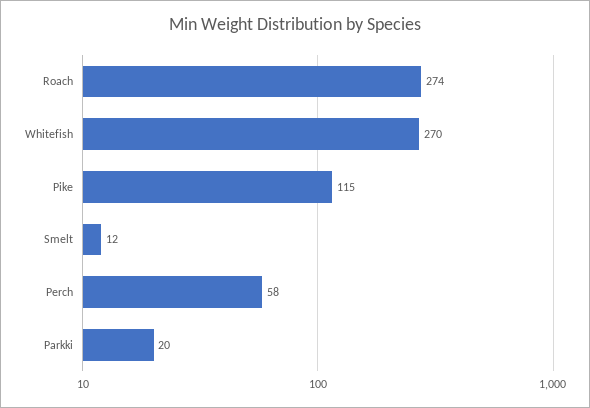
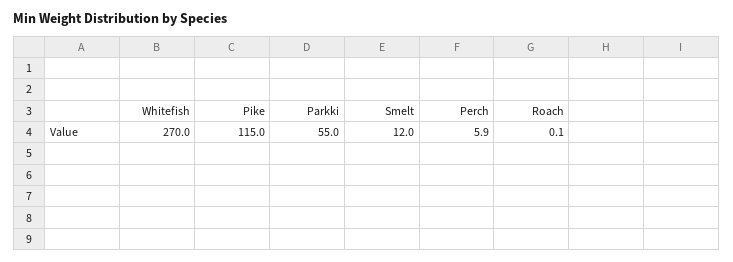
  {
-   "Roach": 274,
+   "Roach": 0.1,
    "Whitefish": 270,
    "Pike": 115,
    "Smelt": 12,
-   "Perch": 58,
+   "Perch": 5.9,
-   "Parkki": 20
+   "Parkki": 55
  }

